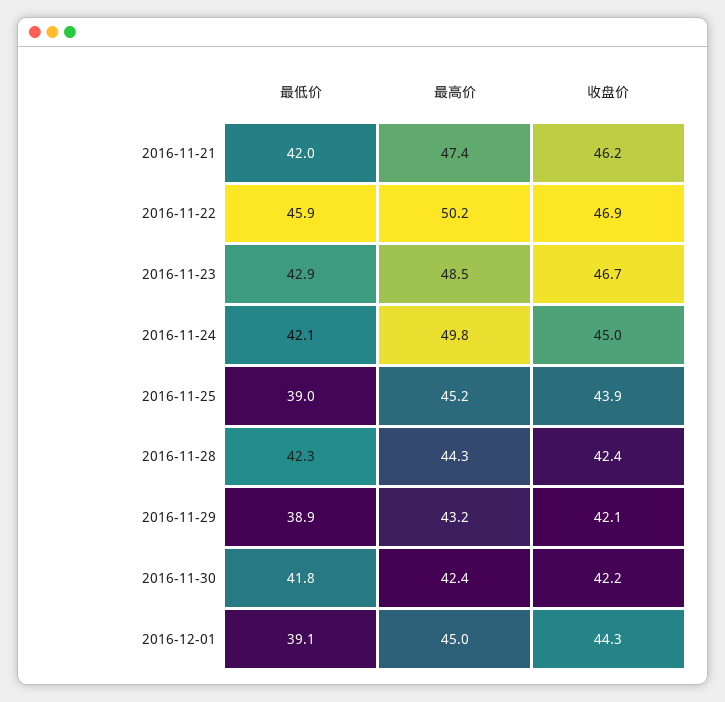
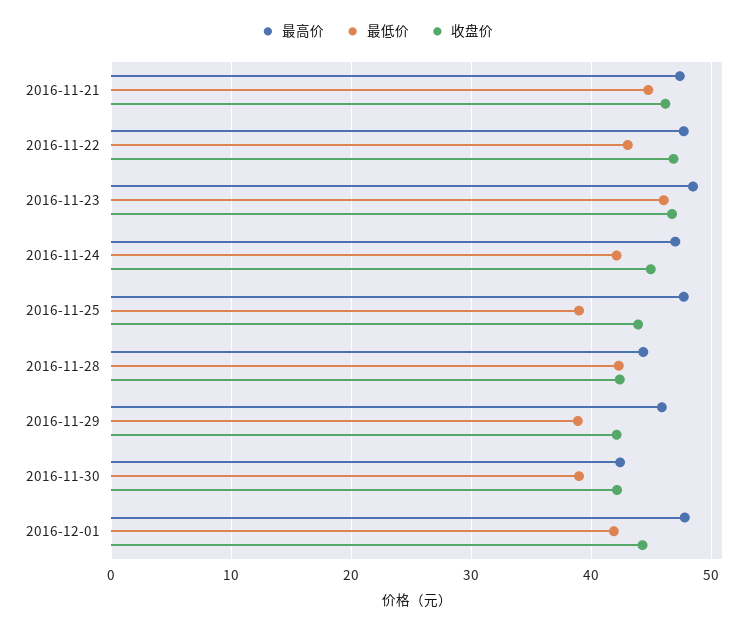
  {
    "最低价": {
-     "2016-11-21": 42,
+     "2016-11-21": 45,
-     "2016-11-22": 45.9,
+     "2016-11-22": 43,
-     "2016-11-23": 42.9,
+     "2016-11-23": 46,
      "2016-11-24": 42.1,
      "2016-11-25": 39,
      "2016-11-28": 42.3,
      "2016-11-29": 38.9,
-     "2016-11-30": 41.8,
+     "2016-11-30": 39,
-     "2016-12-01": 39.1
+     "2016-12-01": 42
    },
    "最高价": {
      "2016-11-21": 47.4,
-     "2016-11-22": 50.2,
+     "2016-11-22": 48,
      "2016-11-23": 48.5,
-     "2016-11-24": 49.8,
+     "2016-11-24": 47,
-     "2016-11-25": 45.2,
+     "2016-11-25": 48,
      "2016-11-28": 44.3,
-     "2016-11-29": 43.2,
+     "2016-11-29": 46,
      "2016-11-30": 42.4,
-     "2016-12-01": 45
+     "2016-12-01": 48
    },
    "收盘价": {
      "2016-11-21": 46.2,
      "2016-11-22": 46.9,
      "2016-11-23": 46.7,
      "2016-11-24": 45,
      "2016-11-25": 43.9,
      "2016-11-28": 42.4,
      "2016-11-29": 42.1,
      "2016-11-30": 42.2,
      "2016-12-01": 44.3
    }
  }

